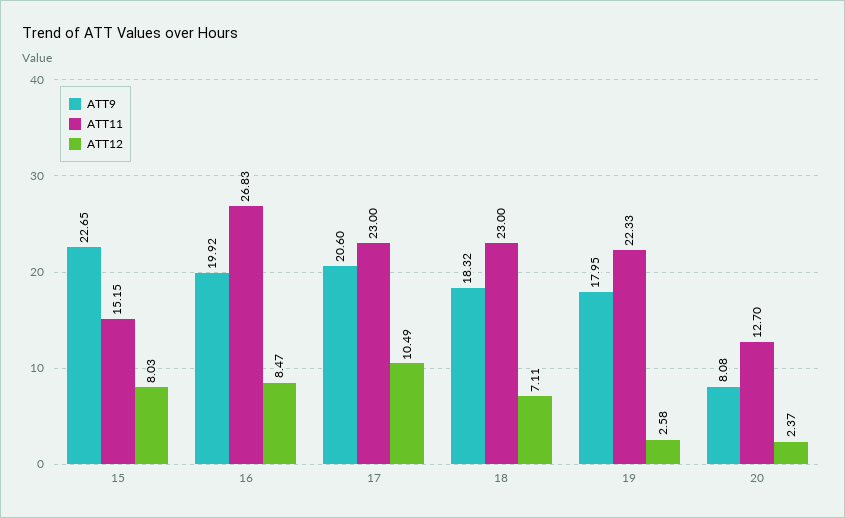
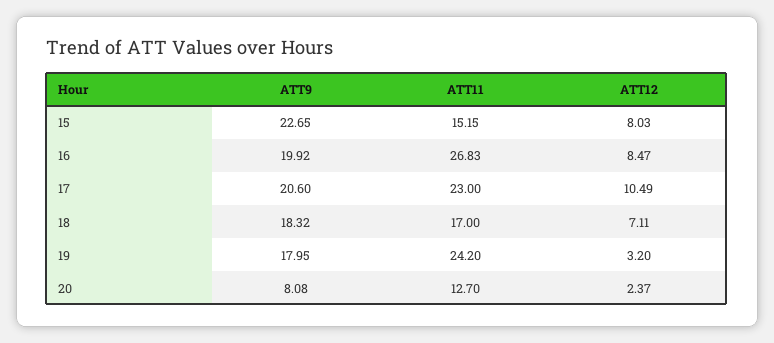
  {
    "ATT9": {
      "15": 22.65,
      "16": 19.92,
      "17": 20.6,
      "18": 18.32,
      "19": 17.95,
      "20": 8.08
    },
    "ATT11": {
      "15": 15.15,
      "16": 26.83,
      "17": 23,
-     "18": 23,
+     "18": 17,
-     "19": 22.33,
+     "19": 24.2,
      "20": 12.7
    },
    "ATT12": {
      "15": 8.03,
      "16": 8.47,
      "17": 10.49,
      "18": 7.11,
-     "19": 2.58,
+     "19": 3.2,
      "20": 2.37
    }
  }

